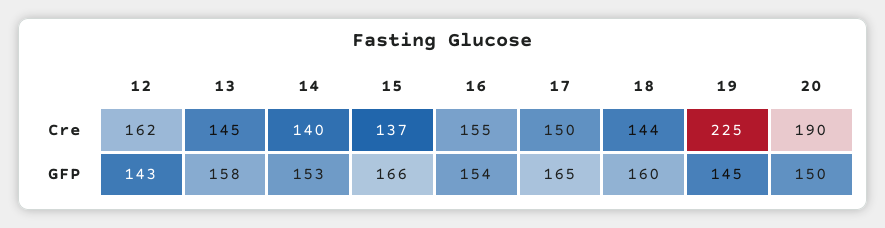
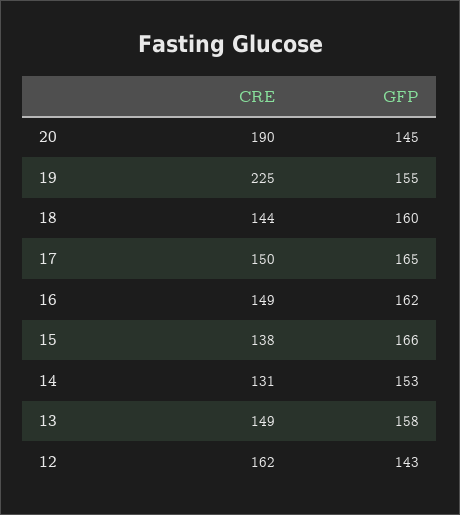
  {
    "12": {
      "Cre": 162,
      "GFP": 143
    },
    "13": {
-     "Cre": 145,
+     "Cre": 149,
      "GFP": 158
    },
    "14": {
-     "Cre": 140,
+     "Cre": 131,
      "GFP": 153
    },
    "15": {
-     "Cre": 137,
+     "Cre": 138,
      "GFP": 166
    },
    "16": {
-     "Cre": 155,
+     "Cre": 149,
-     "GFP": 154
+     "GFP": 162
    },
    "17": {
      "Cre": 150,
      "GFP": 165
    },
    "18": {
      "Cre": 144,
      "GFP": 160
    },
    "19": {
      "Cre": 225,
-     "GFP": 145
+     "GFP": 155
    },
    "20": {
      "Cre": 190,
-     "GFP": 150
+     "GFP": 145
    }
  }

